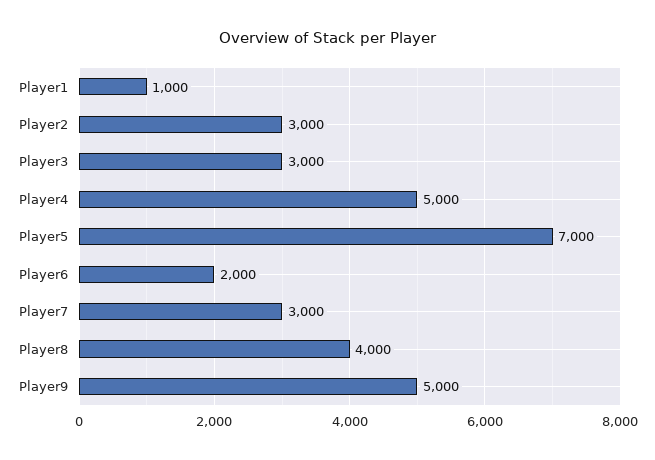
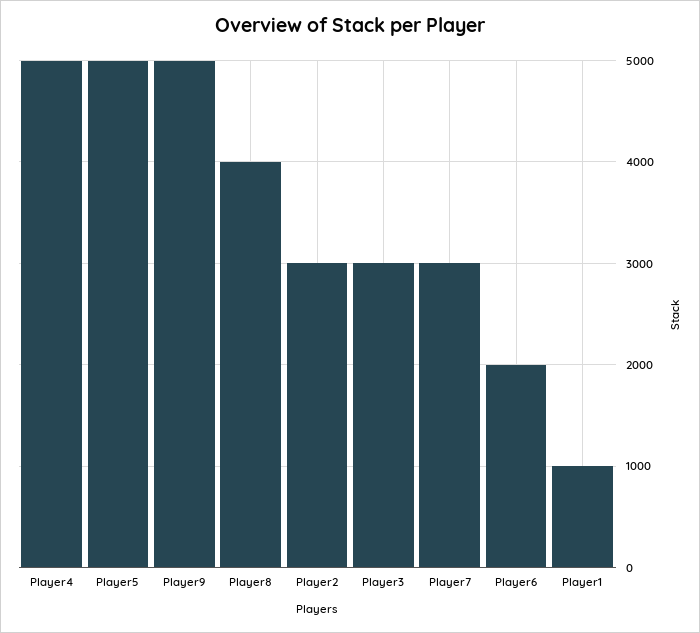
  {
    "Player1": 1000,
    "Player2": 3000,
    "Player3": 3000,
    "Player4": 5000,
-   "Player5": 7000,
+   "Player5": 5000,
    "Player6": 2000,
    "Player7": 3000,
    "Player8": 4000,
    "Player9": 5000
  }

